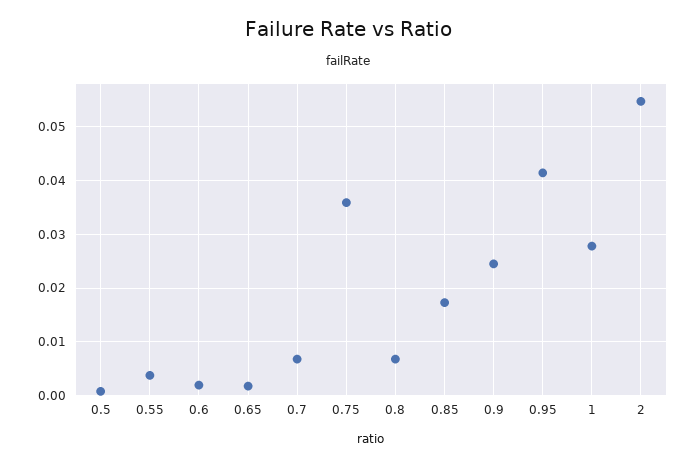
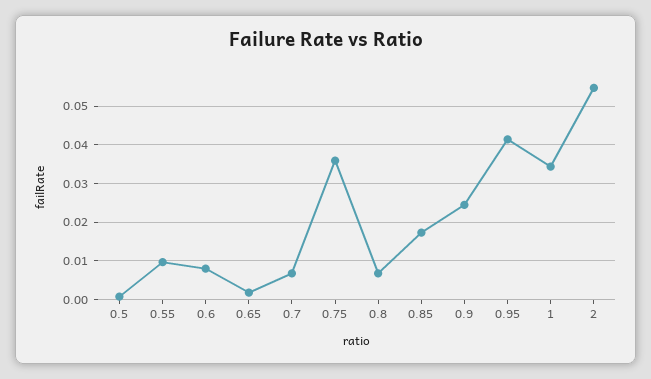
  {
    "0.5": 0,
-   "0.55": 0.004,
+   "0.55": 0.01,
-   "0.6": 0.002,
+   "0.6": 0.008,
    "0.65": 0.002,
    "0.7": 0.006,
    "0.75": 0.036,
    "0.8": 0.006,
    "0.85": 0.018,
    "0.9": 0.024,
    "0.95": 0.042,
-   "1": 0.028,
+   "1": 0.034,
    "2": 0.054
  }

